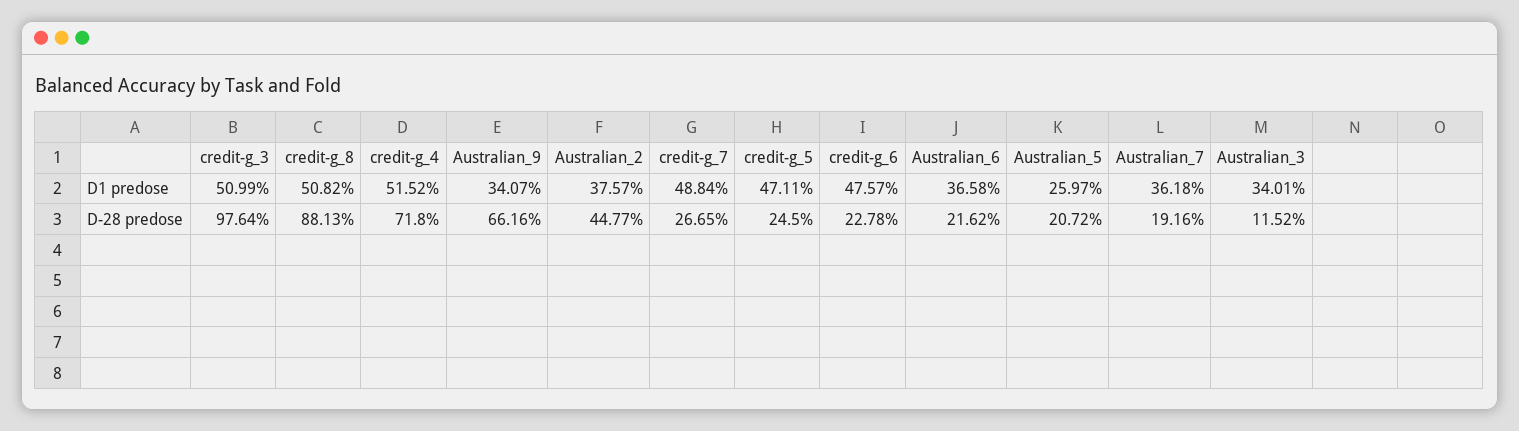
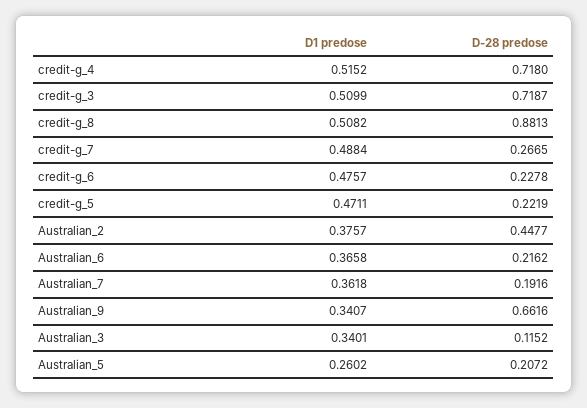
  {
    "credit-g_3": {
      "D1 predose": 0.5099,
-     "D-28 predose": 0.9764
+     "D-28 predose": 0.7187
    },
    "credit-g_8": {
      "D1 predose": 0.5082,
      "D-28 predose": 0.8813
    },
    "credit-g_4": {
      "D1 predose": 0.5152,
      "D-28 predose": 0.718
    },
    "Australian_9": {
      "D1 predose": 0.3407,
      "D-28 predose": 0.6616
    },
    "Australian_2": {
      "D1 predose": 0.3757,
      "D-28 predose": 0.4477
    },
    "credit-g_7": {
      "D1 predose": 0.4884,
      "D-28 predose": 0.2665
    },
    "credit-g_5": {
      "D1 predose": 0.4711,
-     "D-28 predose": 0.245
+     "D-28 predose": 0.2219
    },
    "credit-g_6": {
      "D1 predose": 0.4757,
      "D-28 predose": 0.2278
    },
    "Australian_6": {
      "D1 predose": 0.3658,
      "D-28 predose": 0.2162
    },
    "Australian_5": {
-     "D1 predose": 0.2597,
+     "D1 predose": 0.2602,
      "D-28 predose": 0.2072
    },
    "Australian_7": {
      "D1 predose": 0.3618,
      "D-28 predose": 0.1916
    },
    "Australian_3": {
      "D1 predose": 0.3401,
      "D-28 predose": 0.1152
    }
  }

